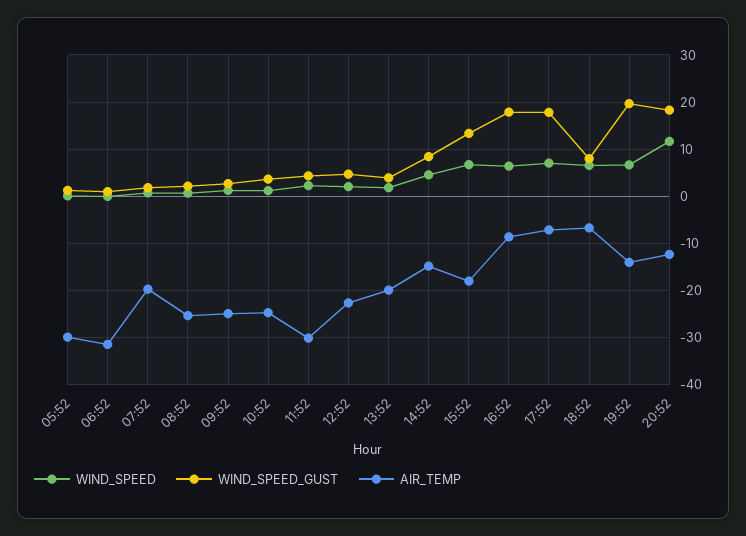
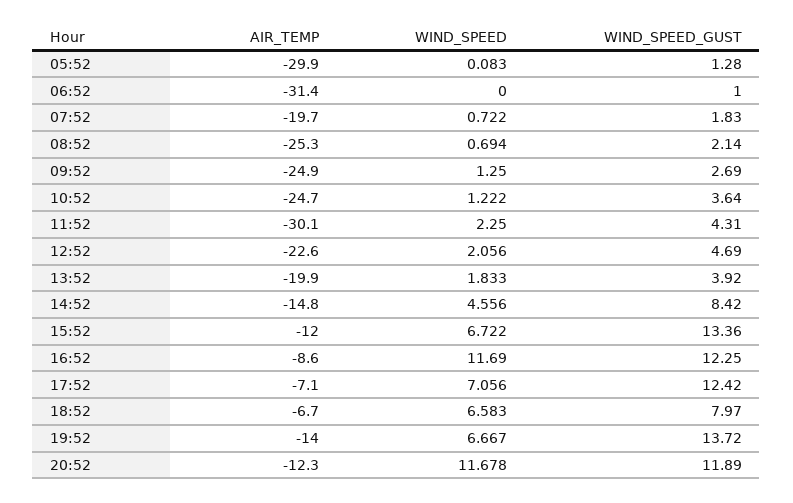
  {
    "WIND_SPEED": {
      "05:52": 0.083,
      "06:52": 0,
      "07:52": 0.722,
      "08:52": 0.694,
      "09:52": 1.25,
      "10:52": 1.222,
      "11:52": 2.25,
      "12:52": 2.056,
      "13:52": 1.833,
      "14:52": 4.556,
      "15:52": 6.722,
-     "16:52": 6,
+     "16:52": 11.69,
      "17:52": 7.056,
      "18:52": 6.583,
      "19:52": 6.667,
      "20:52": 11.678
    },
    "WIND_SPEED_GUST": {
      "05:52": 1.28,
      "06:52": 1,
      "07:52": 1.83,
      "08:52": 2.14,
      "09:52": 2.69,
      "10:52": 3.64,
      "11:52": 4.31,
      "12:52": 4.69,
      "13:52": 3.92,
      "14:52": 8.42,
      "15:52": 13.36,
-     "16:52": 18,
+     "16:52": 12.25,
-     "17:52": 18,
+     "17:52": 12.42,
      "18:52": 7.97,
-     "19:52": 20,
+     "19:52": 13.72,
-     "20:52": 18
+     "20:52": 11.89
    },
    "AIR_TEMP": {
      "05:52": -29.9,
      "06:52": -31.4,
      "07:52": -19.7,
      "08:52": -25.3,
      "09:52": -24.9,
      "10:52": -24.7,
      "11:52": -30.1,
      "12:52": -22.6,
      "13:52": -19.9,
      "14:52": -14.8,
-     "15:52": -18,
+     "15:52": -12,
      "16:52": -8.6,
      "17:52": -7.1,
      "18:52": -6.7,
      "19:52": -14,
      "20:52": -12.3
    }
  }

